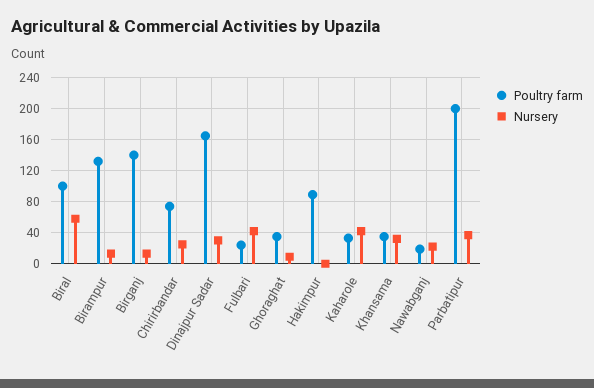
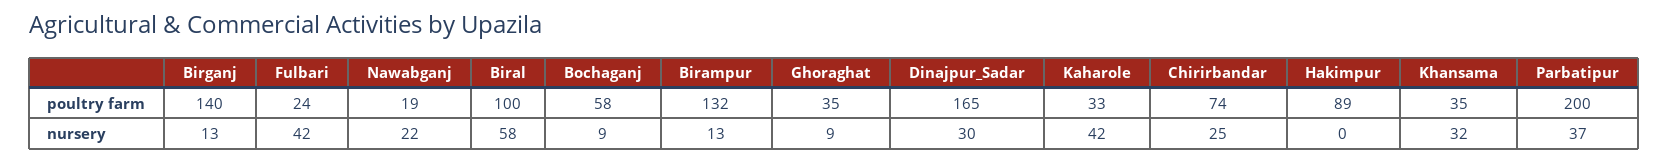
  {
    "Poultry farm": {
      "Biral": 100,
      "Birampur": 132,
      "Birganj": 140,
      "Chirirbandar": 74,
      "Dinajpur Sadar": 165,
      "Fulbari": 24,
      "Ghoraghat": 35,
      "Hakimpur": 89,
      "Kaharole": 33,
      "Khansama": 35,
      "Nawabganj": 19,
-     "Parbatipur": 200
+     "Parbatipur": 200,
+     "Bochaganj": 58
    },
    "Nursery": {
      "Biral": 58,
      "Birampur": 13,
      "Birganj": 13,
      "Chirirbandar": 25,
      "Dinajpur Sadar": 30,
      "Fulbari": 42,
      "Ghoraghat": 9,
      "Hakimpur": 0,
      "Kaharole": 42,
      "Khansama": 32,
      "Nawabganj": 22,
-     "Parbatipur": 37
+     "Parbatipur": 37,
+     "Bochaganj": 9
    }
  }

